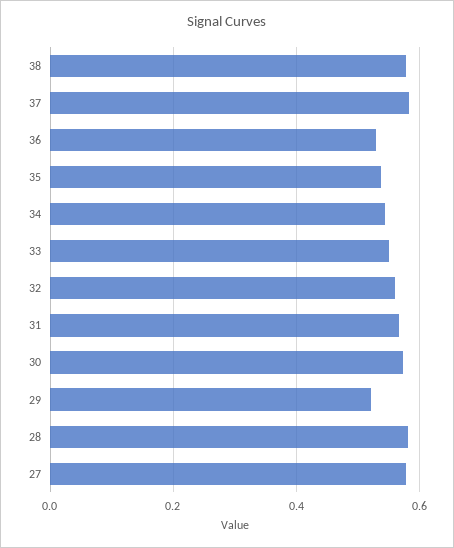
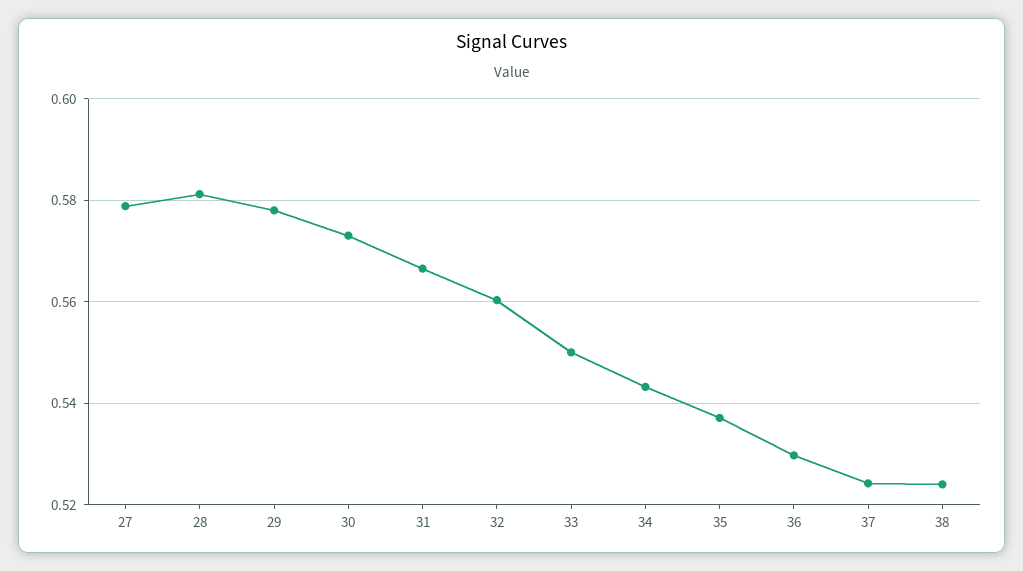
  {
-   "38": 0.58,
+   "38": 0.524,
-   "37": 0.58,
+   "37": 0.524,
    "36": 0.53,
    "35": 0.538,
    "34": 0.544,
    "33": 0.55,
    "32": 0.56,
    "31": 0.566,
    "30": 0.574,
-   "29": 0.52,
+   "29": 0.578,
    "28": 0.582,
    "27": 0.578
  }

